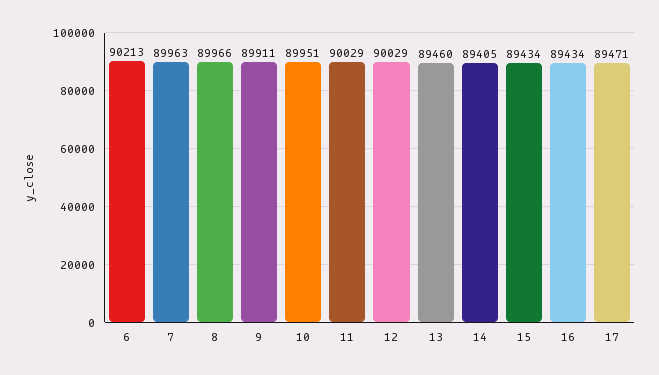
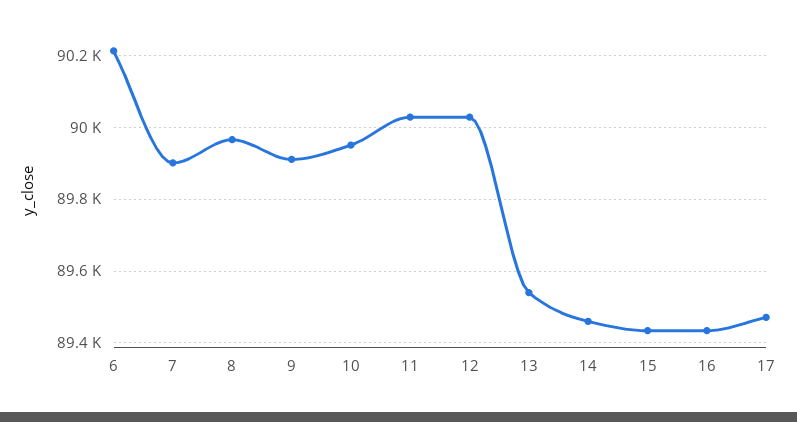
  {
    "6": 90213,
-   "7": 89963,
+   "7": 89900,
    "8": 89966,
    "9": 89911,
    "10": 89951,
    "11": 90029,
    "12": 90029,
-   "13": 89460,
+   "13": 89540,
-   "14": 89405,
+   "14": 89460,
    "15": 89434,
    "16": 89434,
    "17": 89471
  }

